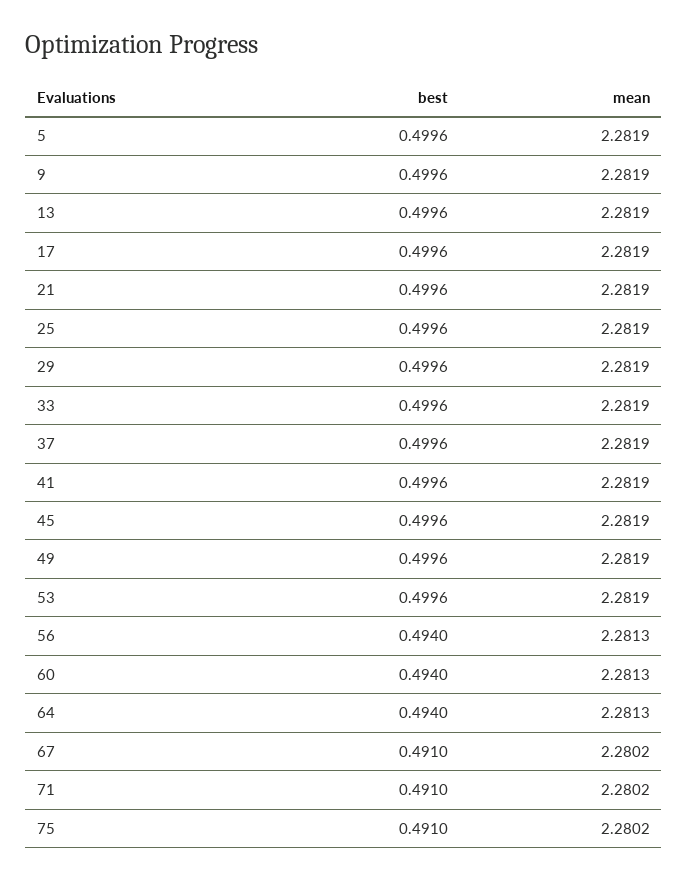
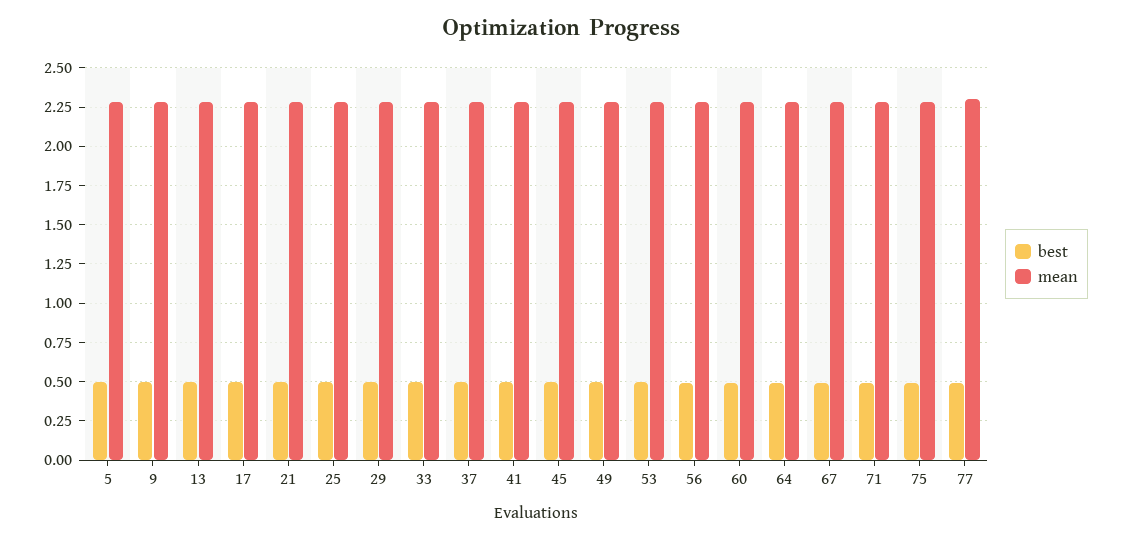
  {
    "best": {
      "5": 0.4996,
      "9": 0.4996,
      "13": 0.4996,
      "17": 0.4996,
      "21": 0.4996,
      "25": 0.4996,
      "29": 0.4996,
      "33": 0.4996,
      "37": 0.4996,
      "41": 0.4996,
      "45": 0.4996,
      "49": 0.4996,
      "53": 0.4996,
      "56": 0.494,
      "60": 0.494,
      "64": 0.494,
      "67": 0.491,
      "71": 0.491,
-     "75": 0.491
+     "75": 0.491,
+     "77": 0.5
    },
    "mean": {
      "5": 2.2819,
      "9": 2.2819,
      "13": 2.2819,
      "17": 2.2819,
      "21": 2.2819,
      "25": 2.2819,
      "29": 2.2819,
      "33": 2.2819,
      "37": 2.2819,
      "41": 2.2819,
      "45": 2.2819,
      "49": 2.2819,
      "53": 2.2819,
      "56": 2.2813,
      "60": 2.2813,
      "64": 2.2813,
      "67": 2.2802,
      "71": 2.2802,
-     "75": 2.2802
+     "75": 2.2802,
+     "77": 2.3
    }
  }

